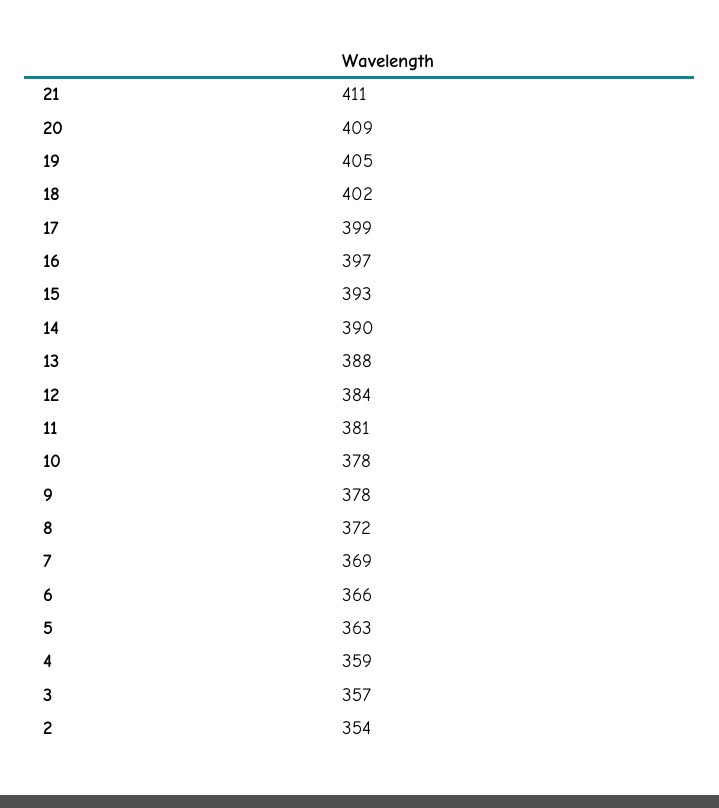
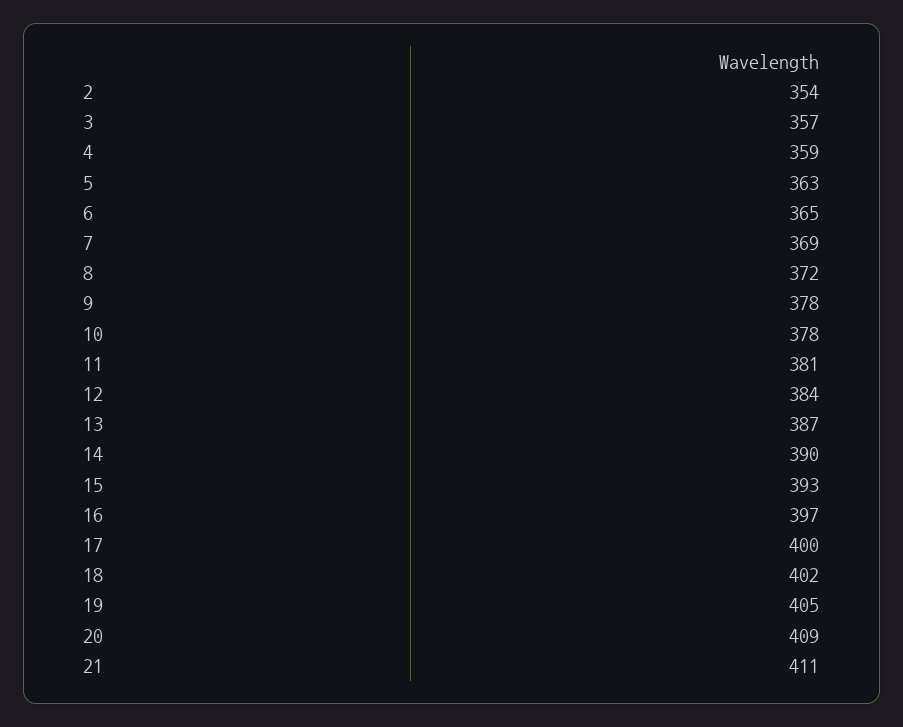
  {
    "21": 411,
    "20": 409,
    "19": 405,
    "18": 402,
-   "17": 399,
+   "17": 400,
    "16": 397,
    "15": 393,
    "14": 390,
-   "13": 388,
+   "13": 387,
    "12": 384,
    "11": 381,
    "10": 378,
    "9": 378,
    "8": 372,
    "7": 369,
-   "6": 366,
+   "6": 365,
    "5": 363,
    "4": 359,
    "3": 357,
    "2": 354
  }

